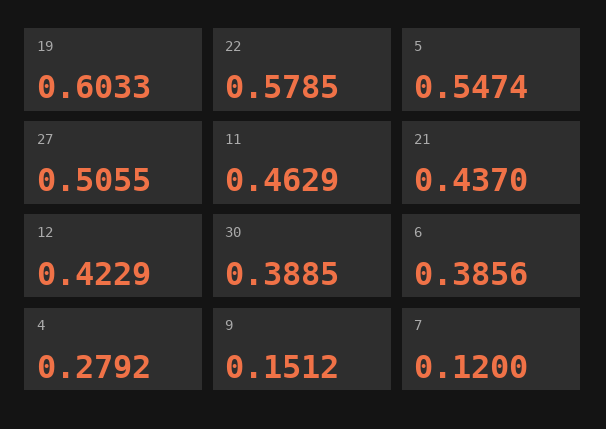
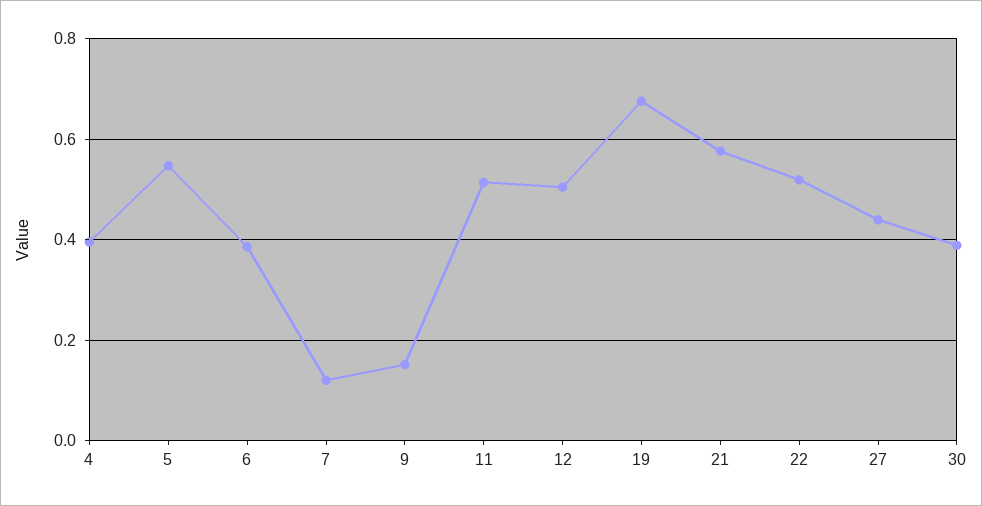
  {
-   "19": 0.6033,
+   "19": 0.68,
-   "22": 0.5785,
+   "22": 0.52,
    "5": 0.5474,
-   "27": 0.5055,
+   "27": 0.44,
-   "11": 0.4629,
+   "11": 0.52,
-   "21": 0.437,
+   "21": 0.58,
-   "12": 0.4229,
+   "12": 0.5,
    "30": 0.3885,
    "6": 0.3856,
-   "4": 0.2792,
+   "4": 0.4,
    "9": 0.1512,
    "7": 0.12
  }

